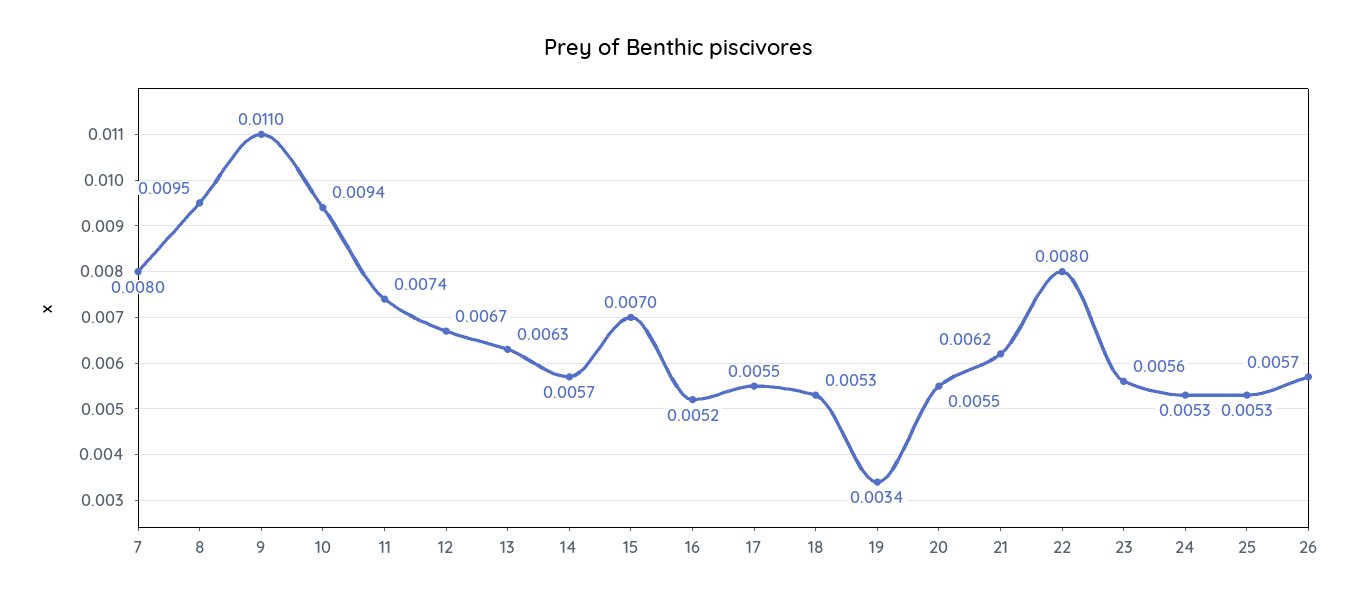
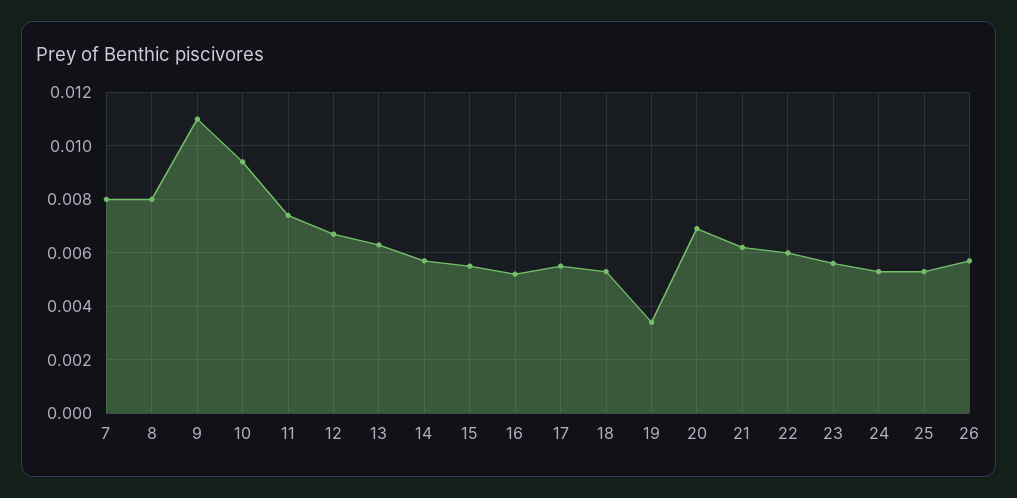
  {
    "7": 0.008,
-   "8": 0.0095,
+   "8": 0.008,
    "9": 0.011,
    "10": 0.0094,
    "11": 0.0074,
    "12": 0.0067,
    "13": 0.0063,
    "14": 0.0057,
-   "15": 0.007,
+   "15": 0.0055,
    "16": 0.0052,
    "17": 0.0055,
    "18": 0.0053,
    "19": 0.0034,
-   "20": 0.0055,
+   "20": 0.007,
    "21": 0.0062,
-   "22": 0.008,
+   "22": 0.006,
    "23": 0.0056,
    "24": 0.0053,
    "25": 0.0053,
    "26": 0.0057
  }

